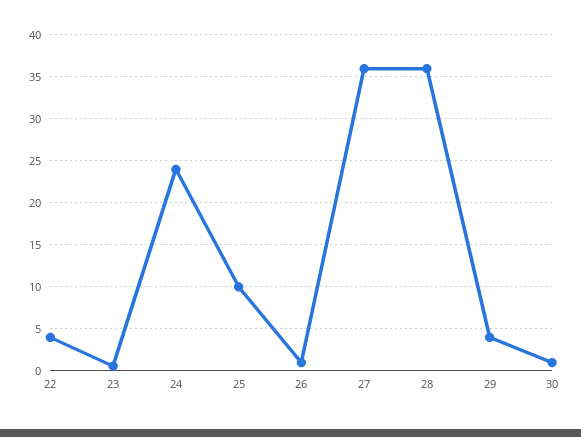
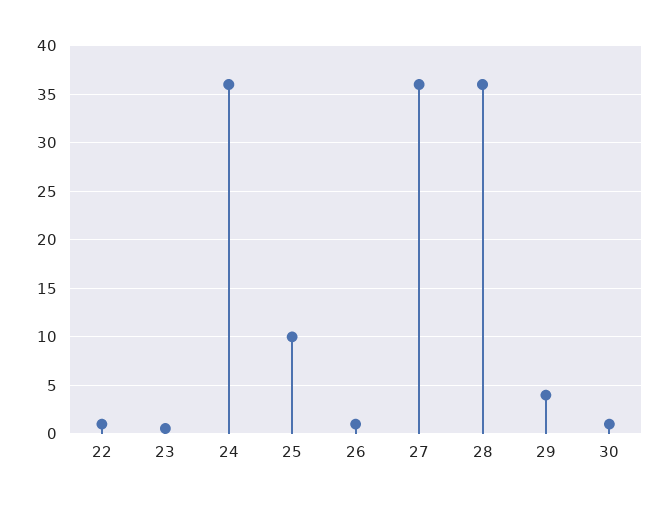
  {
-   "22": 4,
+   "22": 1,
    "23": 1,
-   "24": 24,
+   "24": 36,
    "25": 10,
    "26": 1,
    "27": 36,
    "28": 36,
    "29": 4,
    "30": 1
  }

